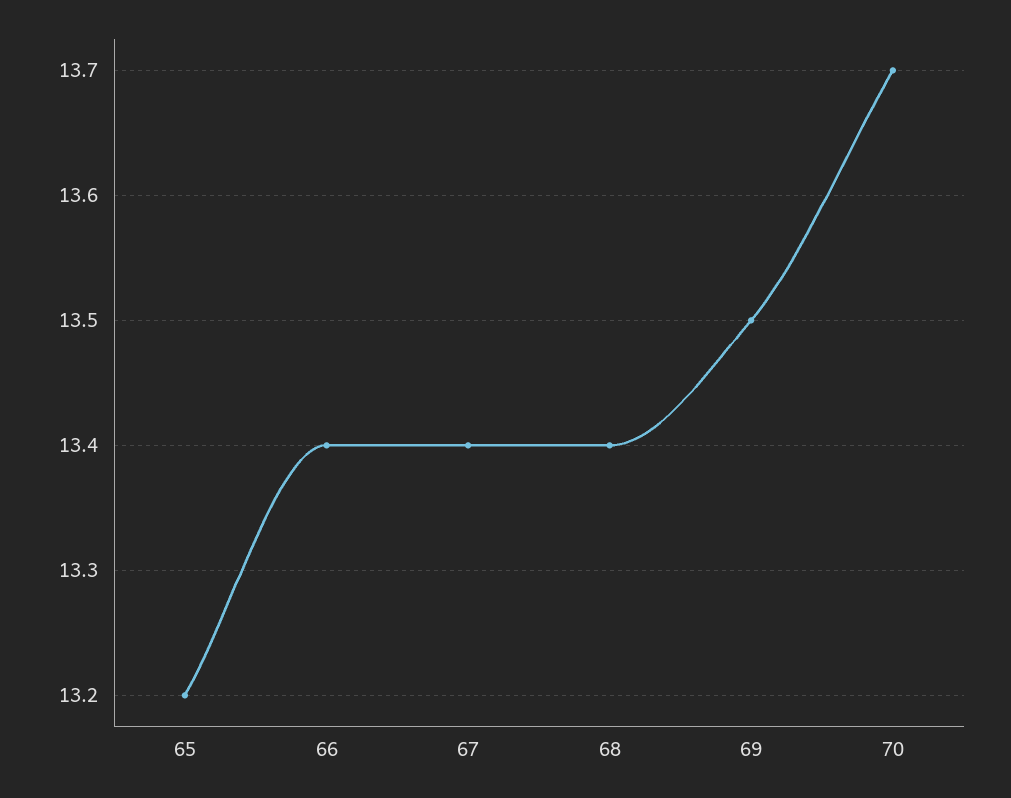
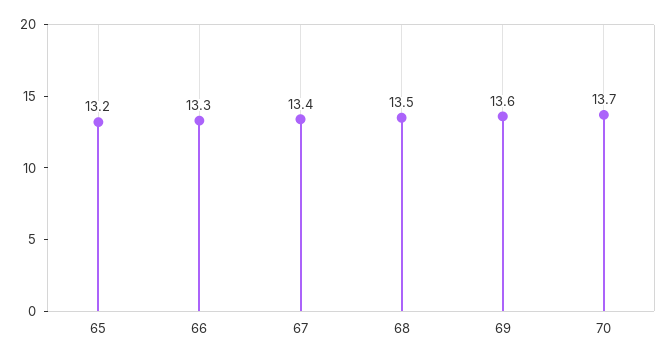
  {
    "65": 13.2,
-   "66": 13.4,
+   "66": 13.3,
    "67": 13.4,
-   "68": 13.4,
+   "68": 13.5,
-   "69": 13.5,
+   "69": 13.6,
    "70": 13.7
  }

